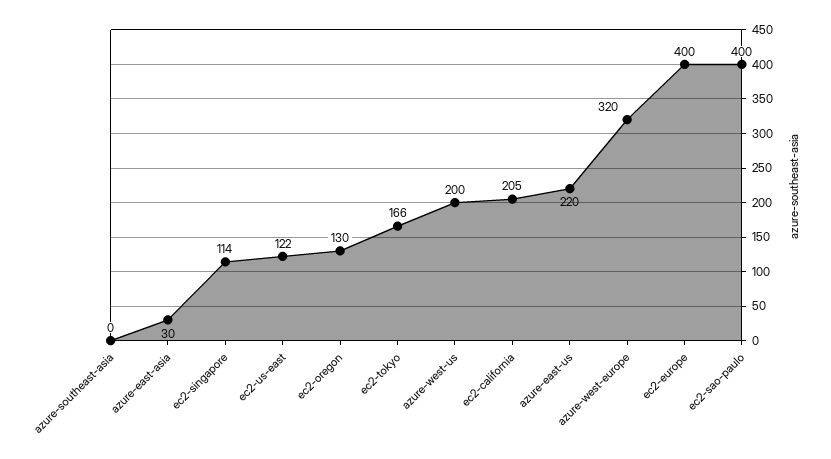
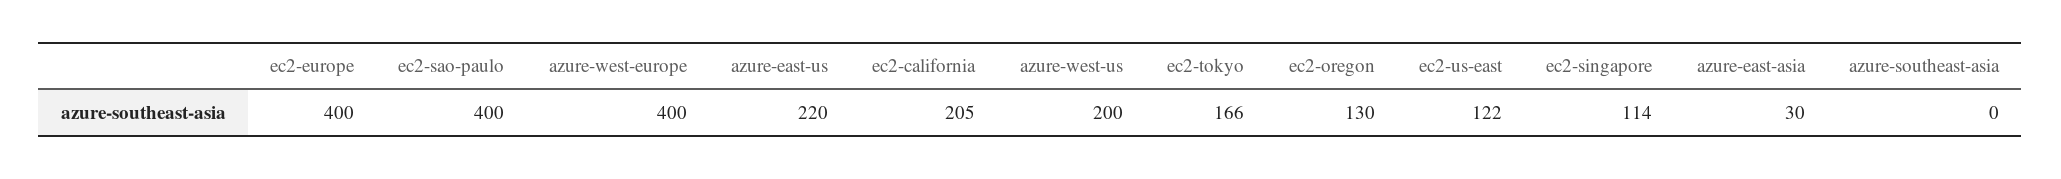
  {
    "azure-southeast-asia": 0,
    "azure-east-asia": 30,
    "ec2-singapore": 114,
    "ec2-us-east": 122,
    "ec2-oregon": 130,
    "ec2-tokyo": 166,
    "azure-west-us": 200,
    "ec2-california": 205,
    "azure-east-us": 220,
-   "azure-west-europe": 320,
+   "azure-west-europe": 400,
    "ec2-europe": 400,
    "ec2-sao-paulo": 400
  }

